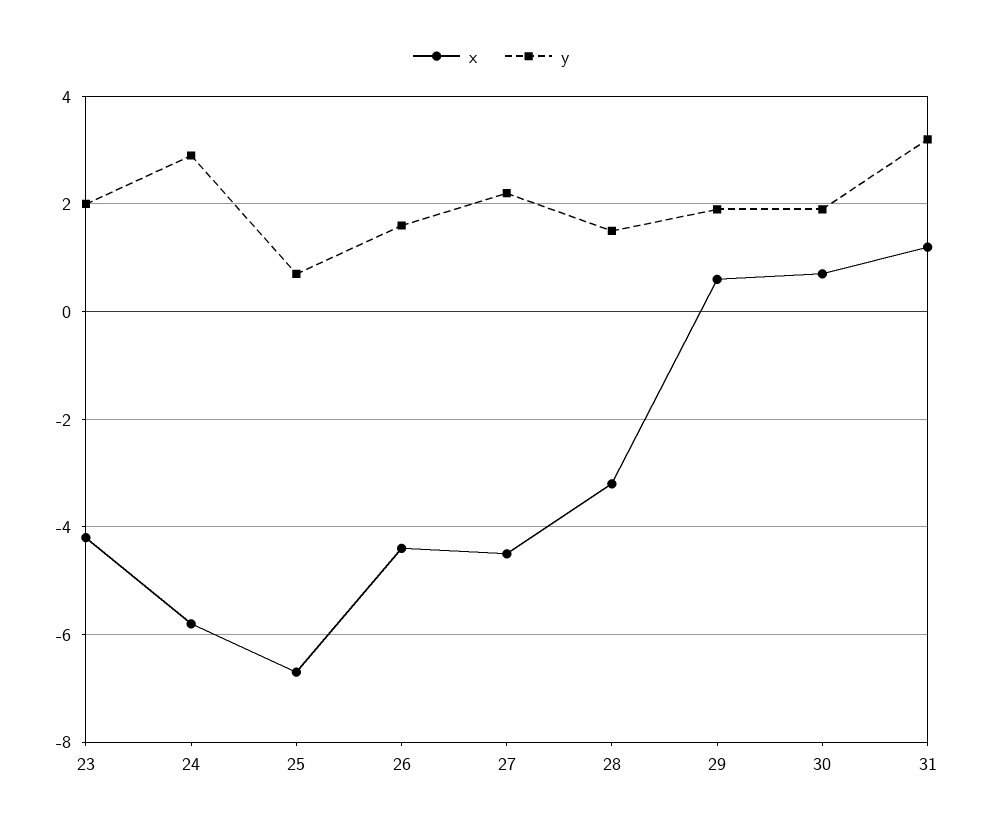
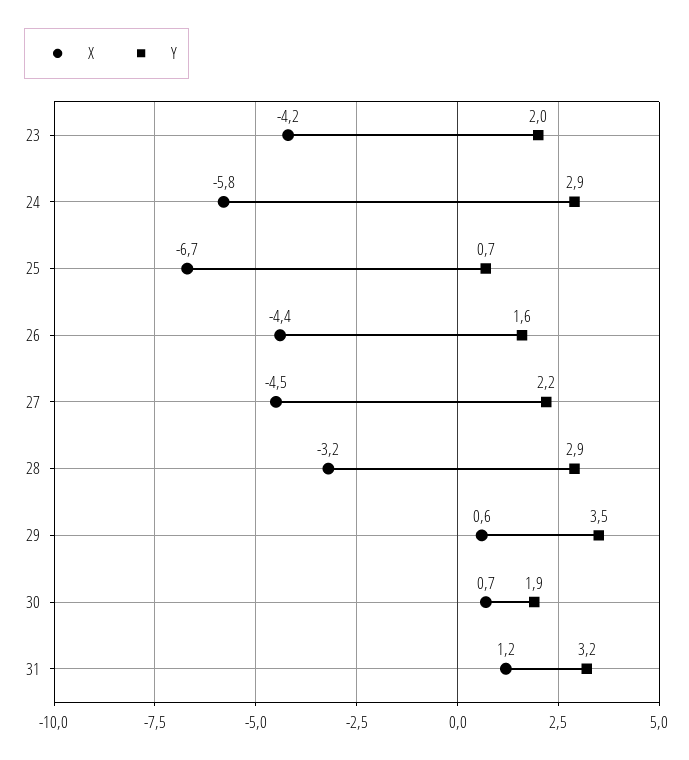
  {
    "x": {
      "23": -4.2,
      "24": -5.8,
      "25": -6.7,
      "26": -4.4,
      "27": -4.5,
      "28": -3.2,
      "29": 0.6,
      "30": 0.7,
      "31": 1.2
    },
    "y": {
      "23": 2,
      "24": 2.9,
      "25": 0.7,
      "26": 1.6,
      "27": 2.2,
-     "28": 1.5,
+     "28": 2.9,
-     "29": 2,
+     "29": 3.5,
      "30": 1.9,
      "31": 3.2
    }
  }

